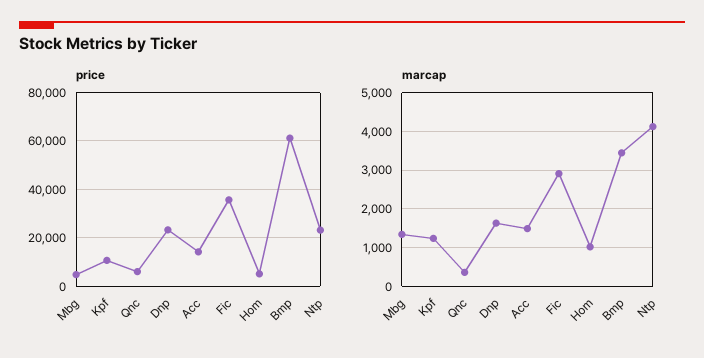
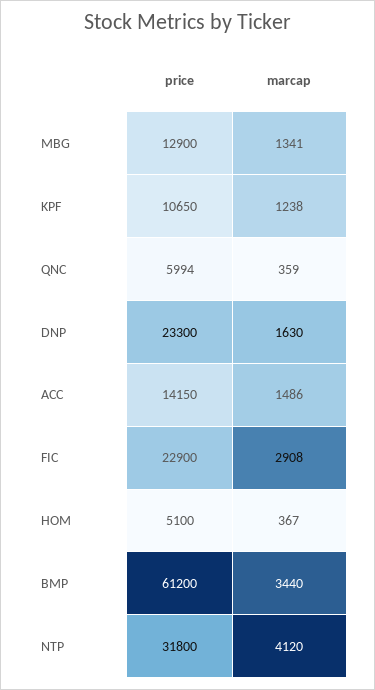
  {
    "price": {
-     "Mbg": 5000,
+     "Mbg": 12900,
      "Kpf": 10650,
      "Qnc": 5994,
      "Dnp": 23300,
      "Acc": 14150,
-     "Fic": 35000,
+     "Fic": 22900,
      "Hom": 5100,
      "Bmp": 61200,
-     "Ntp": 22500
+     "Ntp": 31800
    },
    "marcap": {
      "Mbg": 1341,
      "Kpf": 1238,
      "Qnc": 359,
      "Dnp": 1630,
      "Acc": 1486,
      "Fic": 2908,
-     "Hom": 1000,
+     "Hom": 367,
      "Bmp": 3440,
      "Ntp": 4120
    }
  }

